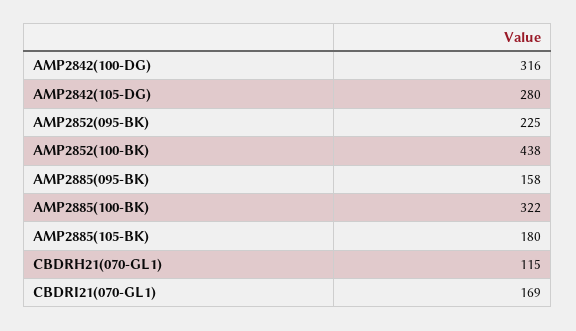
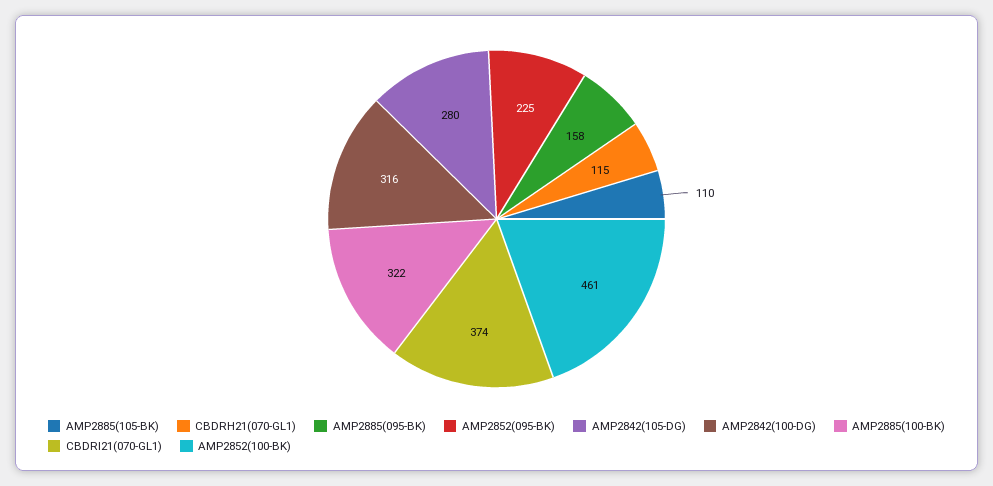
  {
    "AMP2842(100-DG)": 316,
    "AMP2842(105-DG)": 280,
    "AMP2852(095-BK)": 225,
-   "AMP2852(100-BK)": 438,
+   "AMP2852(100-BK)": 461,
    "AMP2885(095-BK)": 158,
    "AMP2885(100-BK)": 322,
-   "AMP2885(105-BK)": 180,
+   "AMP2885(105-BK)": 110,
    "CBDRH21(070-GL1)": 115,
-   "CBDRI21(070-GL1)": 169
+   "CBDRI21(070-GL1)": 374
  }

